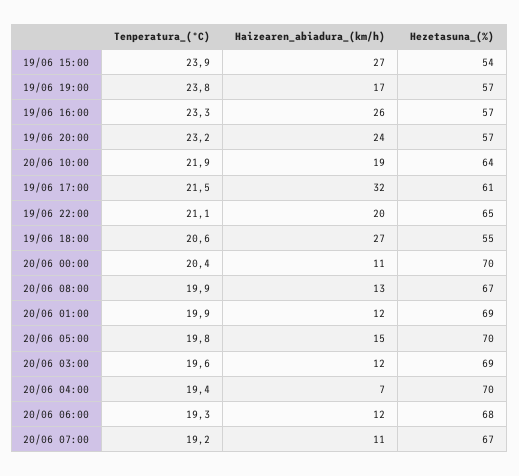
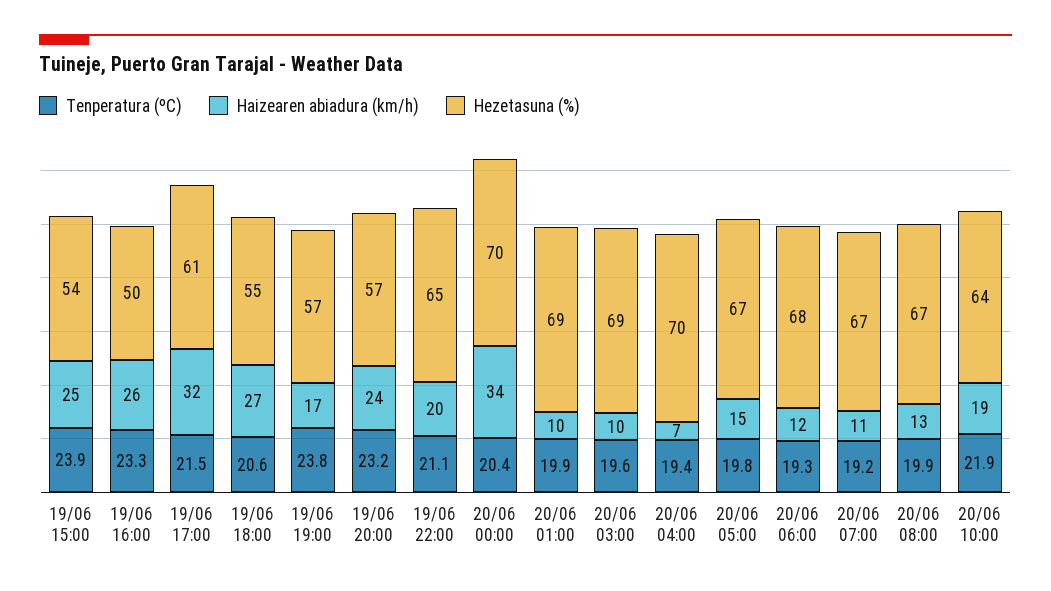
  {
    "Tenperatura_(ºC)": {
      "19/06 15:00": 23.9,
      "19/06 19:00": 23.8,
      "19/06 16:00": 23.3,
      "19/06 20:00": 23.2,
      "20/06 10:00": 21.9,
      "19/06 17:00": 21.5,
      "19/06 22:00": 21.1,
      "19/06 18:00": 20.6,
      "20/06 00:00": 20.4,
      "20/06 08:00": 19.9,
      "20/06 01:00": 19.9,
      "20/06 05:00": 19.8,
      "20/06 03:00": 19.6,
      "20/06 04:00": 19.4,
      "20/06 06:00": 19.3,
      "20/06 07:00": 19.2
    },
    "Haizearen_abiadura_(km/h)": {
-     "19/06 15:00": 27,
+     "19/06 15:00": 25,
      "19/06 19:00": 17,
      "19/06 16:00": 26,
      "19/06 20:00": 24,
      "20/06 10:00": 19,
      "19/06 17:00": 32,
      "19/06 22:00": 20,
      "19/06 18:00": 27,
-     "20/06 00:00": 11,
+     "20/06 00:00": 34,
      "20/06 08:00": 13,
-     "20/06 01:00": 12,
+     "20/06 01:00": 10,
      "20/06 05:00": 15,
-     "20/06 03:00": 12,
+     "20/06 03:00": 10,
      "20/06 04:00": 7,
      "20/06 06:00": 12,
      "20/06 07:00": 11
    },
    "Hezetasuna_(%)": {
      "19/06 15:00": 54,
      "19/06 19:00": 57,
-     "19/06 16:00": 57,
+     "19/06 16:00": 50,
      "19/06 20:00": 57,
      "20/06 10:00": 64,
      "19/06 17:00": 61,
      "19/06 22:00": 65,
      "19/06 18:00": 55,
      "20/06 00:00": 70,
      "20/06 08:00": 67,
      "20/06 01:00": 69,
-     "20/06 05:00": 70,
+     "20/06 05:00": 67,
      "20/06 03:00": 69,
      "20/06 04:00": 70,
      "20/06 06:00": 68,
      "20/06 07:00": 67
    }
  }

